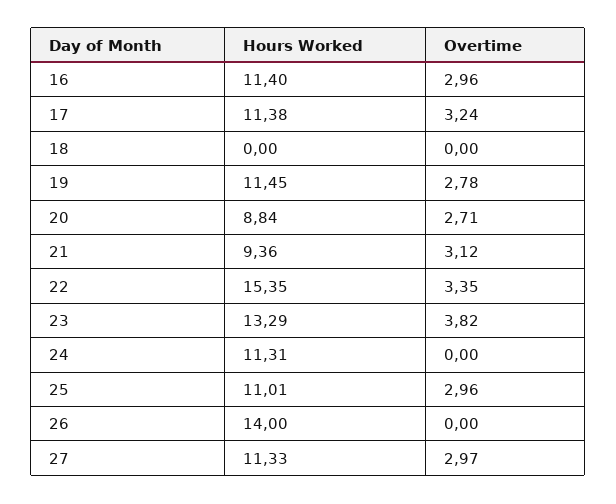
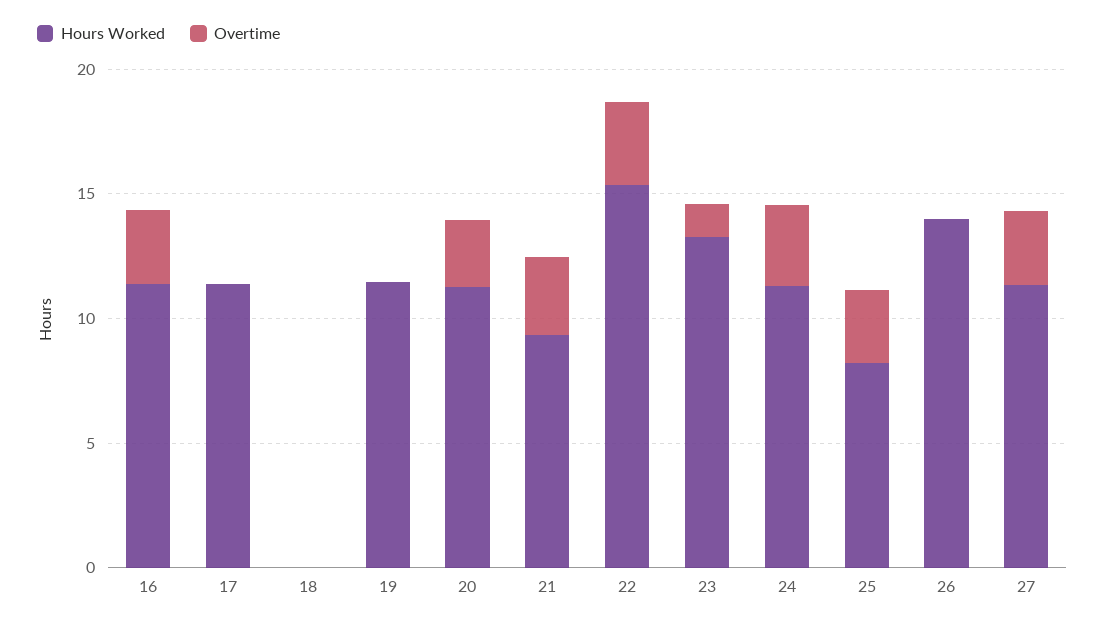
  {
    "Hours Worked": {
      "16": 11.4,
      "17": 11.38,
      "18": 0,
      "19": 11.45,
-     "20": 8.84,
+     "20": 11,
      "21": 9.36,
      "22": 15.35,
      "23": 13.29,
      "24": 11.31,
-     "25": 11.01,
+     "25": 8,
      "26": 14,
      "27": 11.33
    },
    "Overtime": {
      "16": 2.96,
-     "17": 3.24,
+     "17": 0,
      "18": 0,
-     "19": 2.78,
+     "19": 0,
      "20": 2.71,
      "21": 3.12,
      "22": 3.35,
-     "23": 3.82,
+     "23": 1,
-     "24": 0,
+     "24": 3,
      "25": 2.96,
      "26": 0,
      "27": 2.97
    }
  }

